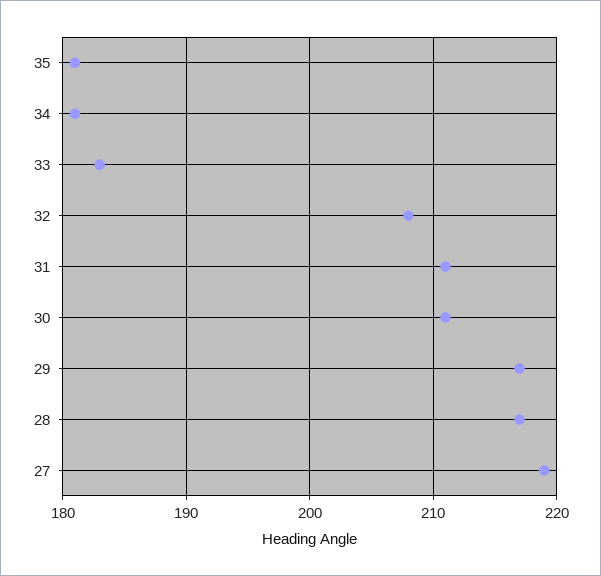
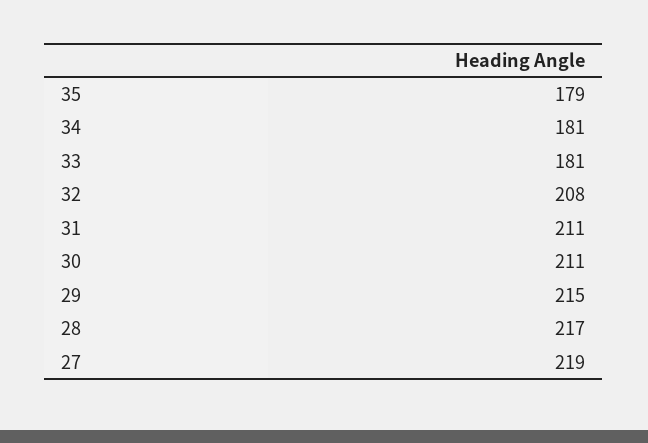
  {
-   "35": 181,
+   "35": 179,
    "34": 181,
-   "33": 183,
+   "33": 181,
    "32": 208,
    "31": 211,
    "30": 211,
-   "29": 217,
+   "29": 215,
    "28": 217,
    "27": 219
  }

